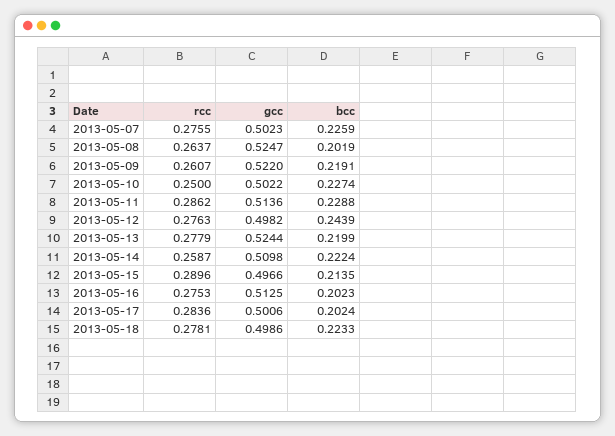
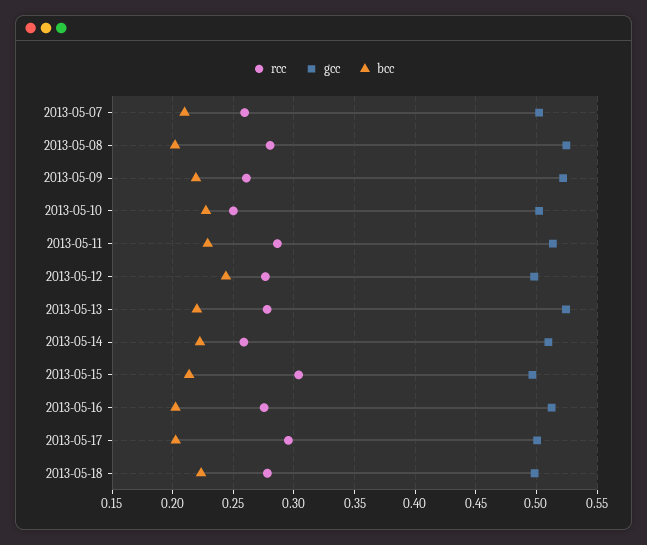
  {
    "rcc": {
-     "2013-05-07": 0.2755,
+     "2013-05-07": 0.26,
-     "2013-05-08": 0.2637,
+     "2013-05-08": 0.28,
      "2013-05-09": 0.2607,
      "2013-05-10": 0.25,
      "2013-05-11": 0.2862,
      "2013-05-12": 0.2763,
      "2013-05-13": 0.2779,
      "2013-05-14": 0.2587,
-     "2013-05-15": 0.2896,
+     "2013-05-15": 0.305,
      "2013-05-16": 0.2753,
-     "2013-05-17": 0.2836,
+     "2013-05-17": 0.295,
      "2013-05-18": 0.2781
    },
    "gcc": {
      "2013-05-07": 0.5023,
      "2013-05-08": 0.5247,
      "2013-05-09": 0.522,
      "2013-05-10": 0.5022,
      "2013-05-11": 0.5136,
      "2013-05-12": 0.4982,
      "2013-05-13": 0.5244,
      "2013-05-14": 0.5098,
      "2013-05-15": 0.4966,
      "2013-05-16": 0.5125,
      "2013-05-17": 0.5006,
      "2013-05-18": 0.4986
    },
    "bcc": {
-     "2013-05-07": 0.2259,
+     "2013-05-07": 0.21,
      "2013-05-08": 0.2019,
      "2013-05-09": 0.2191,
      "2013-05-10": 0.2274,
      "2013-05-11": 0.2288,
      "2013-05-12": 0.2439,
      "2013-05-13": 0.2199,
      "2013-05-14": 0.2224,
      "2013-05-15": 0.2135,
      "2013-05-16": 0.2023,
      "2013-05-17": 0.2024,
      "2013-05-18": 0.2233
    }
  }

